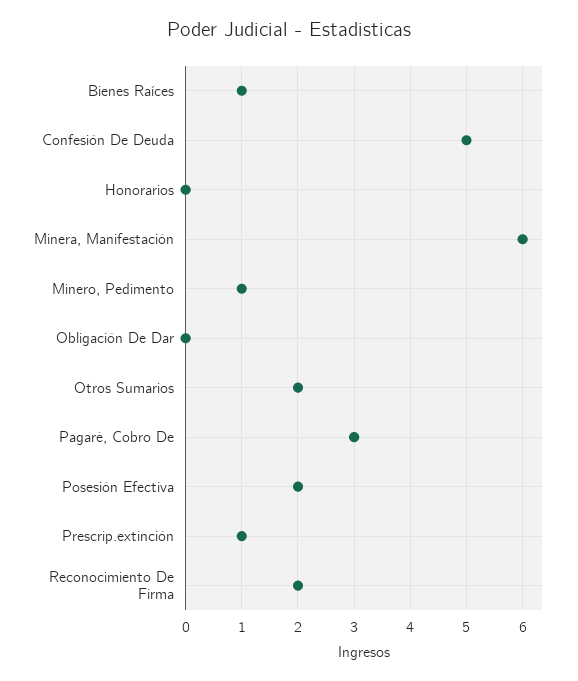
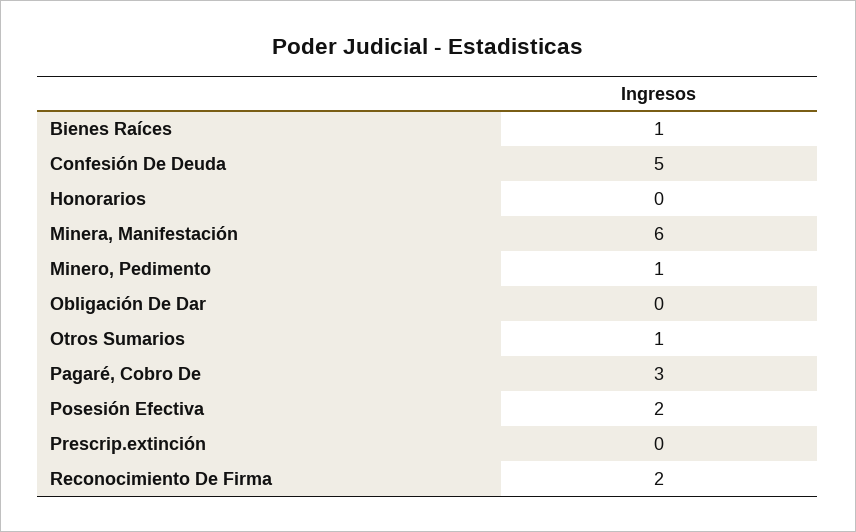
  {
    "Bienes Raíces": 1,
    "Confesión De Deuda": 5,
    "Honorarios": 0,
    "Minera, Manifestación": 6,
    "Minero, Pedimento": 1,
    "Obligación De Dar": 0,
-   "Otros Sumarios": 2,
+   "Otros Sumarios": 1,
    "Pagaré, Cobro De": 3,
    "Posesión Efectiva": 2,
-   "Prescrip.extinción": 1,
+   "Prescrip.extinción": 0,
    "Reconocimiento De Firma": 2
  }

